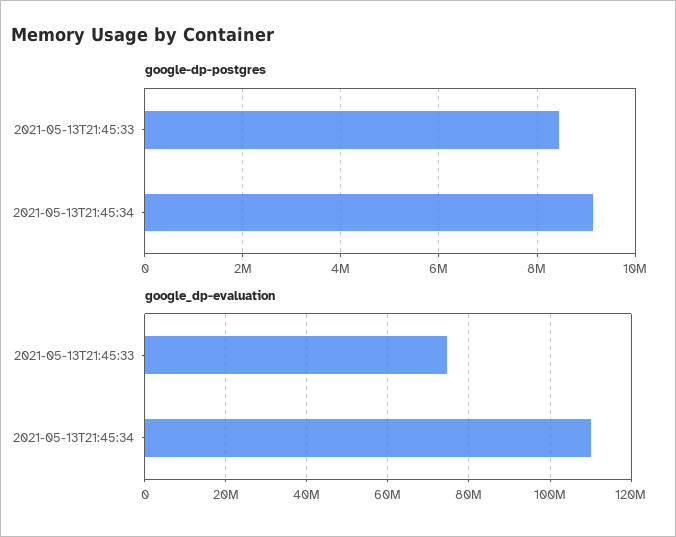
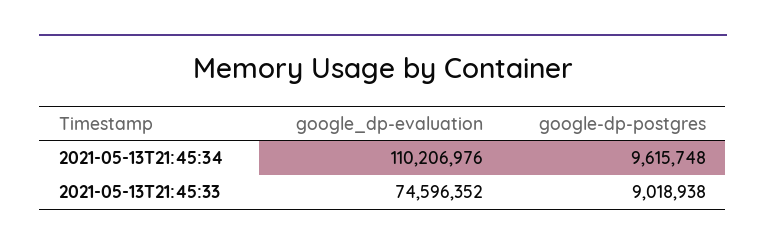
  {
    "google-dp-postgres": {
-     "2021-05-13T21:45:33": 8400000,
+     "2021-05-13T21:45:33": 9018938,
-     "2021-05-13T21:45:34": 9200000
+     "2021-05-13T21:45:34": 9615748
    },
    "google_dp-evaluation": {
      "2021-05-13T21:45:33": 74596352,
      "2021-05-13T21:45:34": 110206976
    }
  }

